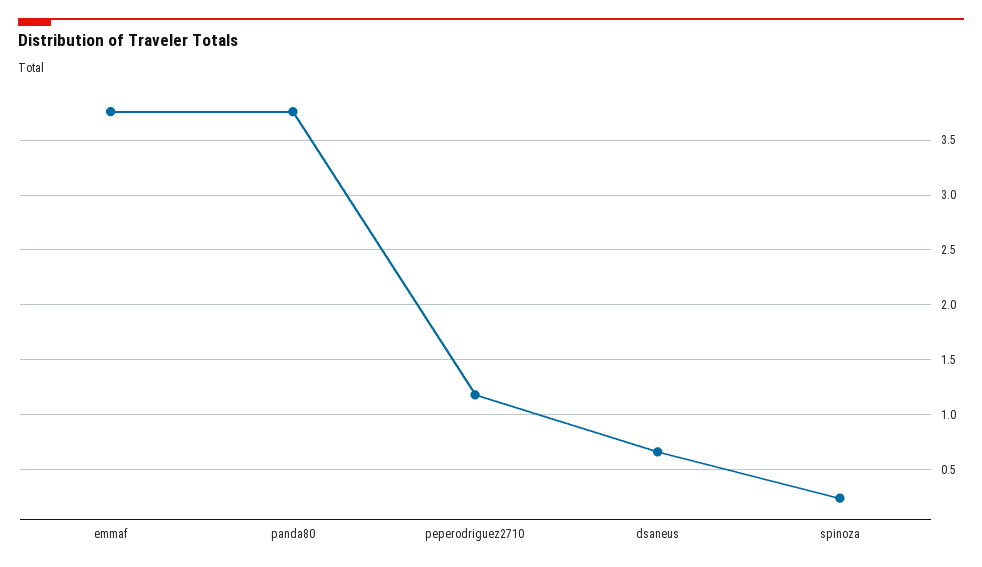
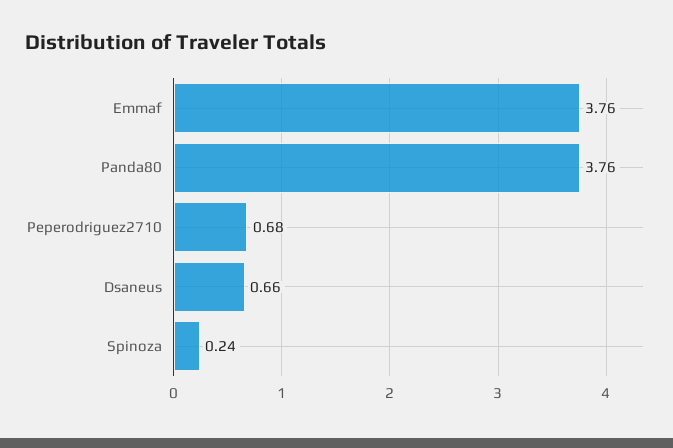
  {
    "emmaf": 3.76,
    "panda80": 3.76,
-   "peperodriguez2710": 1.2,
+   "peperodriguez2710": 0.68,
    "dsaneus": 0.66,
    "spinoza": 0.24
  }

